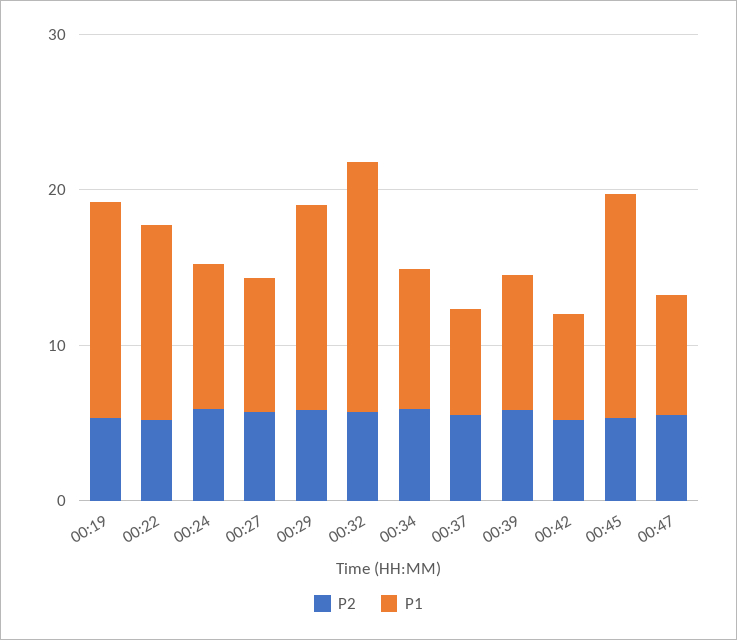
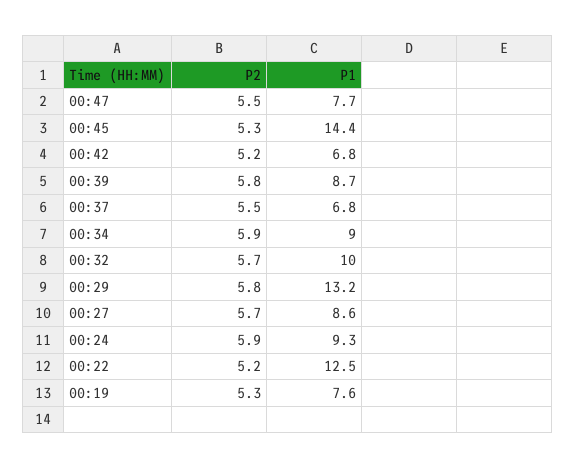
  {
    "P2": {
      "00:19": 5.3,
      "00:22": 5.2,
      "00:24": 5.9,
      "00:27": 5.7,
      "00:29": 5.8,
      "00:32": 5.7,
      "00:34": 5.9,
      "00:37": 5.5,
      "00:39": 5.8,
      "00:42": 5.2,
      "00:45": 5.3,
      "00:47": 5.5
    },
    "P1": {
-     "00:19": 14,
+     "00:19": 7.6,
      "00:22": 12.5,
      "00:24": 9.3,
      "00:27": 8.6,
      "00:29": 13.2,
-     "00:32": 16,
+     "00:32": 10,
      "00:34": 9,
      "00:37": 6.8,
      "00:39": 8.7,
      "00:42": 6.8,
      "00:45": 14.4,
      "00:47": 7.7
    }
  }

